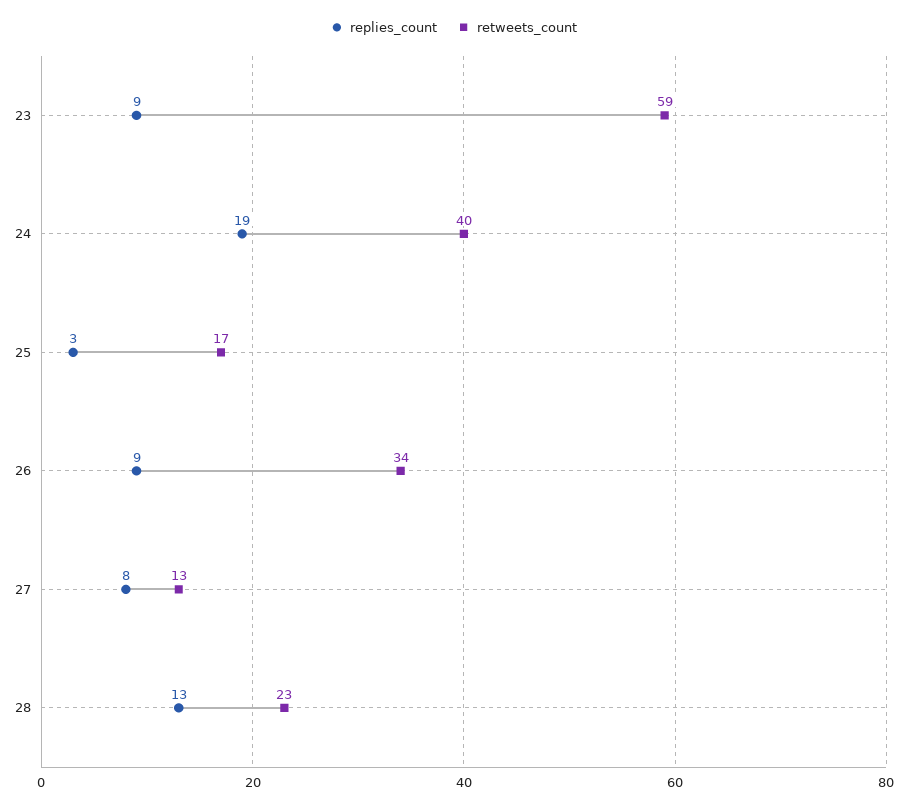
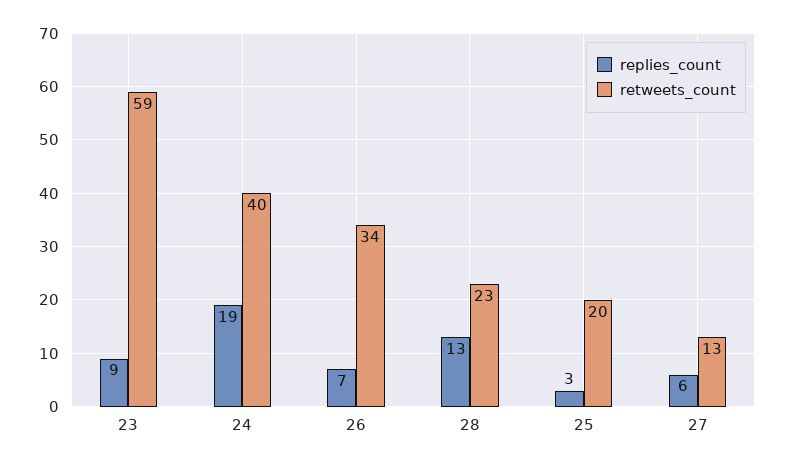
  {
    "replies_count": {
      "23": 9,
      "24": 19,
      "25": 3,
-     "26": 9,
+     "26": 7,
-     "27": 8,
+     "27": 6,
      "28": 13
    },
    "retweets_count": {
      "23": 59,
      "24": 40,
-     "25": 17,
+     "25": 20,
      "26": 34,
      "27": 13,
      "28": 23
    }
  }

